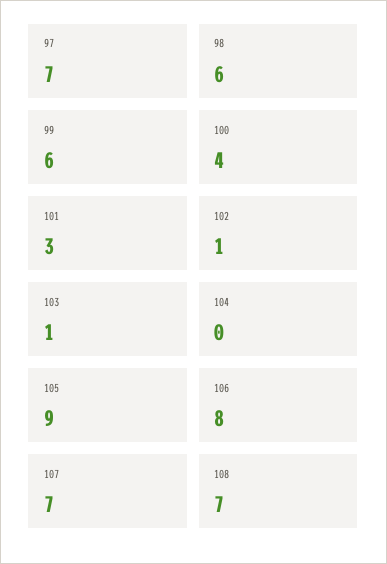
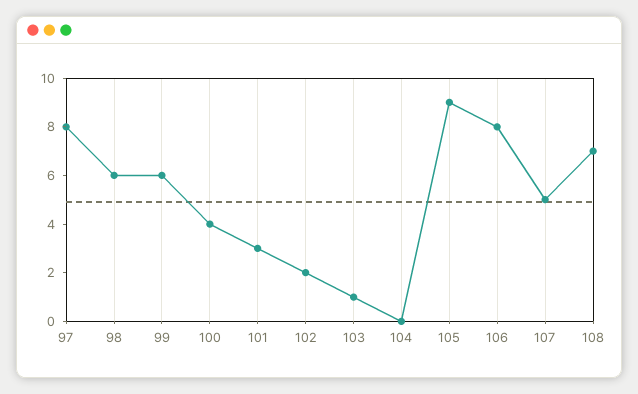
  {
-   "97": 7,
+   "97": 8,
    "98": 6,
    "99": 6,
    "100": 4,
    "101": 3,
-   "102": 1,
+   "102": 2,
    "103": 1,
    "104": 0,
    "105": 9,
    "106": 8,
-   "107": 7,
+   "107": 5,
    "108": 7
  }

